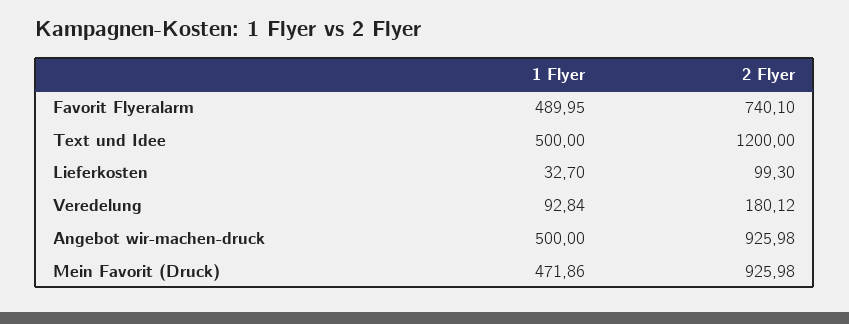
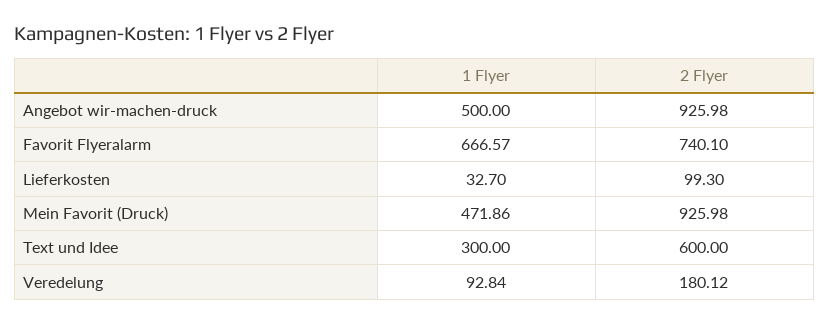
  {
    "1 Flyer": {
-     "Favorit Flyeralarm": 489.95,
+     "Favorit Flyeralarm": 666.57,
-     "Text und Idee": 500,
+     "Text und Idee": 300,
      "Lieferkosten": 32.7,
      "Veredelung": 92.84,
      "Angebot wir-machen-druck": 500,
      "Mein Favorit (Druck)": 471.86
    },
    "2 Flyer": {
      "Favorit Flyeralarm": 740.1,
-     "Text und Idee": 1200,
+     "Text und Idee": 600,
      "Lieferkosten": 99.3,
      "Veredelung": 180.12,
      "Angebot wir-machen-druck": 925.98,
      "Mein Favorit (Druck)": 925.98
    }
  }

